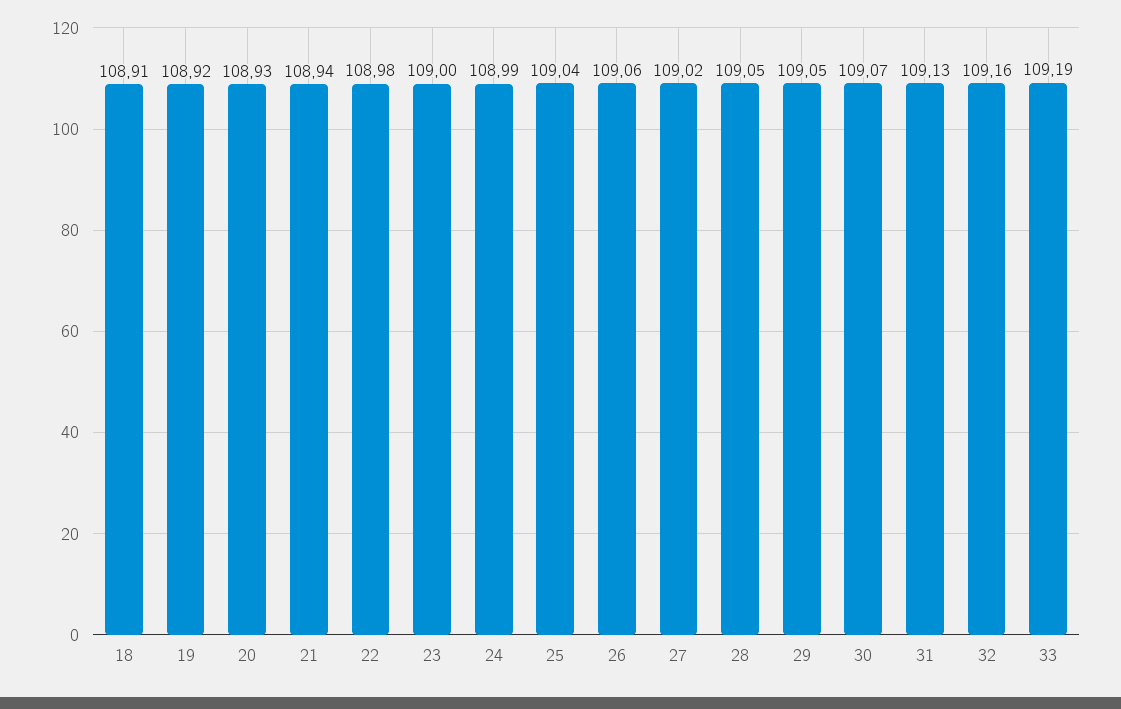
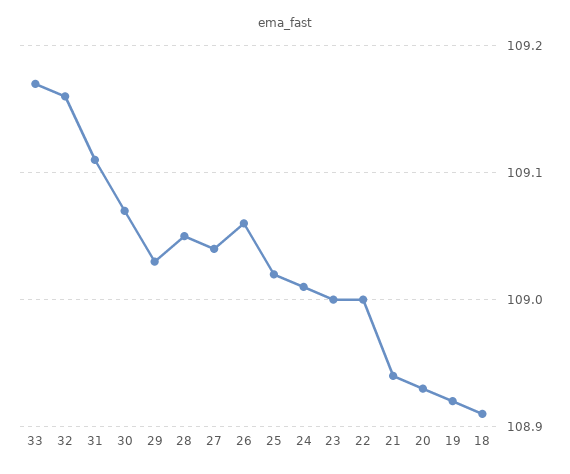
  {
    "18": 108.91,
    "19": 108.92,
    "20": 108.93,
    "21": 108.94,
-   "22": 108.98,
+   "22": 109,
    "23": 109,
-   "24": 108.99,
+   "24": 109.01,
-   "25": 109.04,
+   "25": 109.02,
    "26": 109.06,
-   "27": 109.02,
+   "27": 109.04,
    "28": 109.05,
-   "29": 109.05,
+   "29": 109.03,
    "30": 109.07,
-   "31": 109.13,
+   "31": 109.11,
    "32": 109.16,
-   "33": 109.19
+   "33": 109.17
  }

